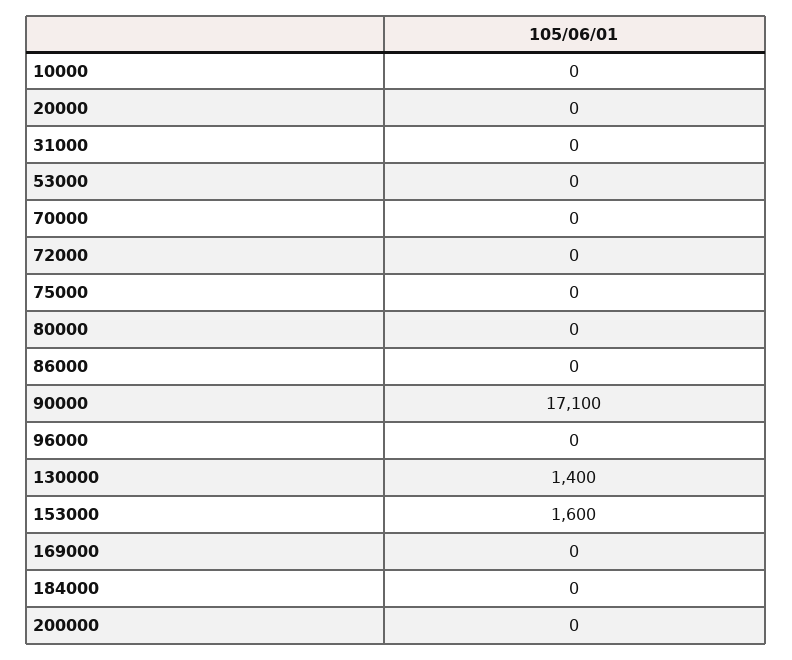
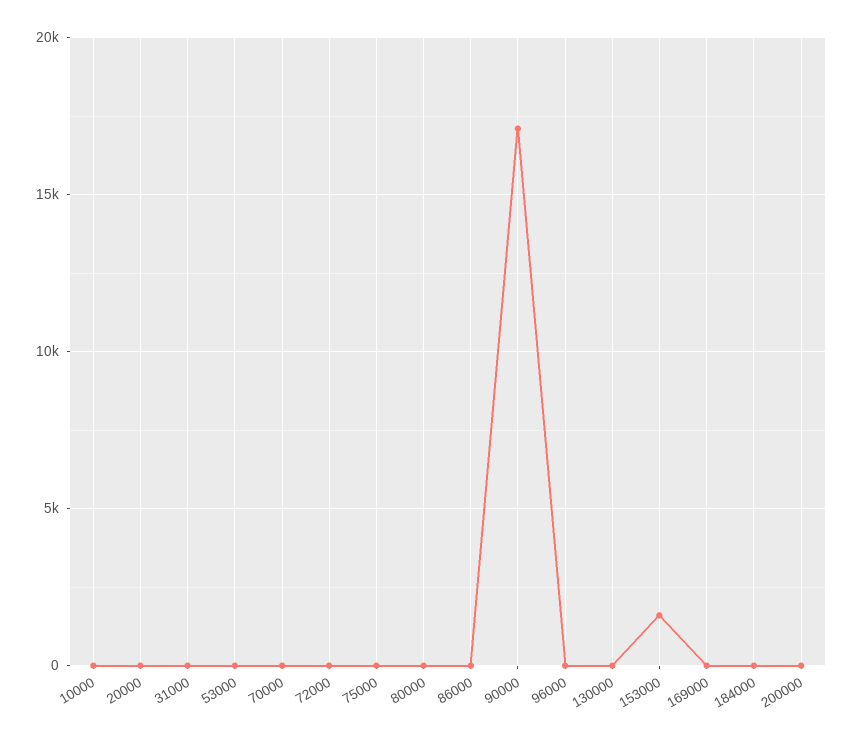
  {
    "10000": 0,
    "20000": 0,
    "31000": 0,
    "53000": 0,
    "70000": 0,
    "72000": 0,
    "75000": 0,
    "80000": 0,
    "86000": 0,
    "90000": 17100,
    "96000": 0,
-   "130000": 1400,
+   "130000": 0,
    "153000": 1600,
    "169000": 0,
    "184000": 0,
    "200000": 0
  }

